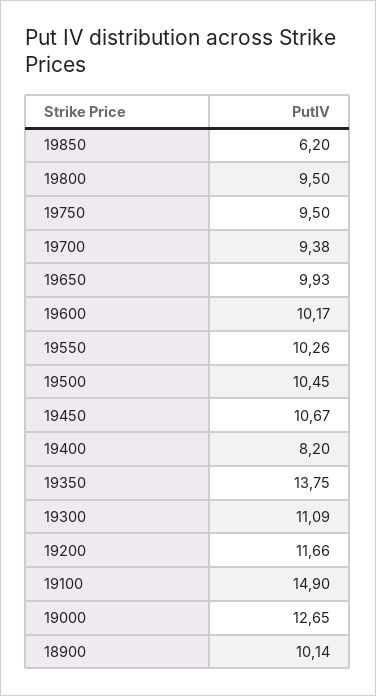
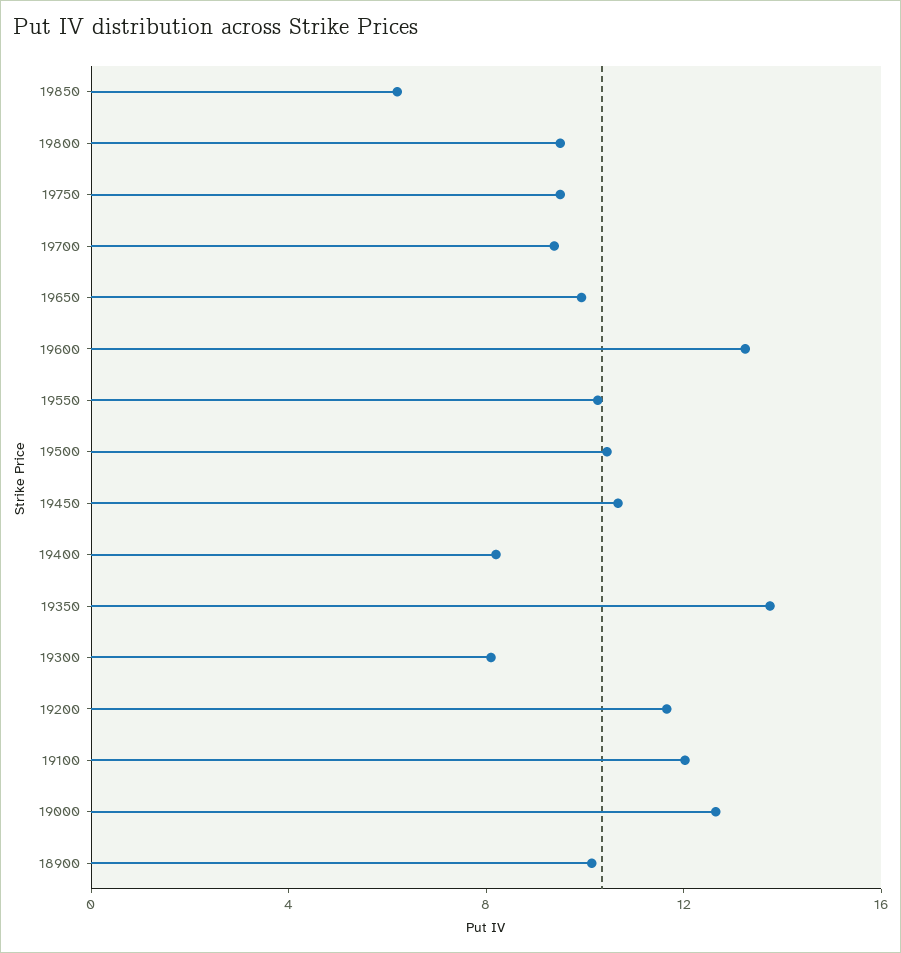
  {
    "19850": 6.2,
    "19800": 9.5,
    "19750": 9.5,
    "19700": 9.38,
    "19650": 9.93,
-   "19600": 10.17,
+   "19600": 13,
    "19550": 10.26,
    "19500": 10.45,
    "19450": 10.67,
    "19400": 8.2,
    "19350": 13.75,
-   "19300": 11.09,
+   "19300": 8,
    "19200": 11.66,
-   "19100": 14.9,
+   "19100": 12,
    "19000": 12.65,
    "18900": 10.14
  }

